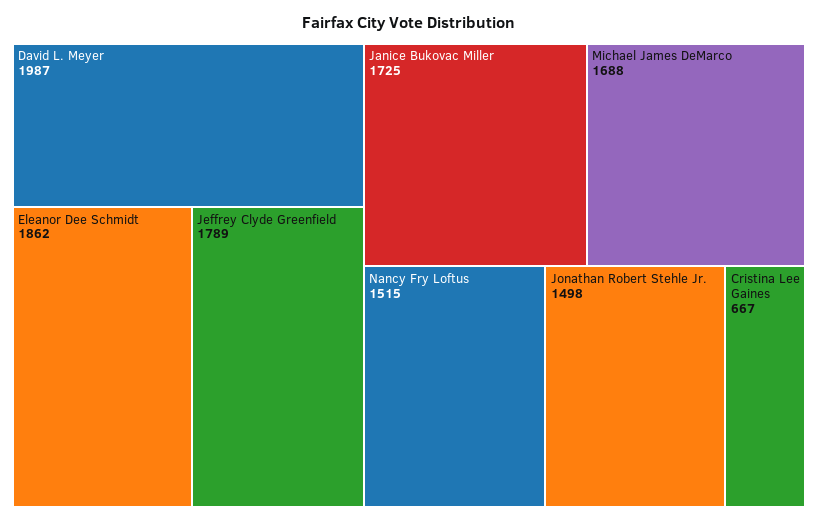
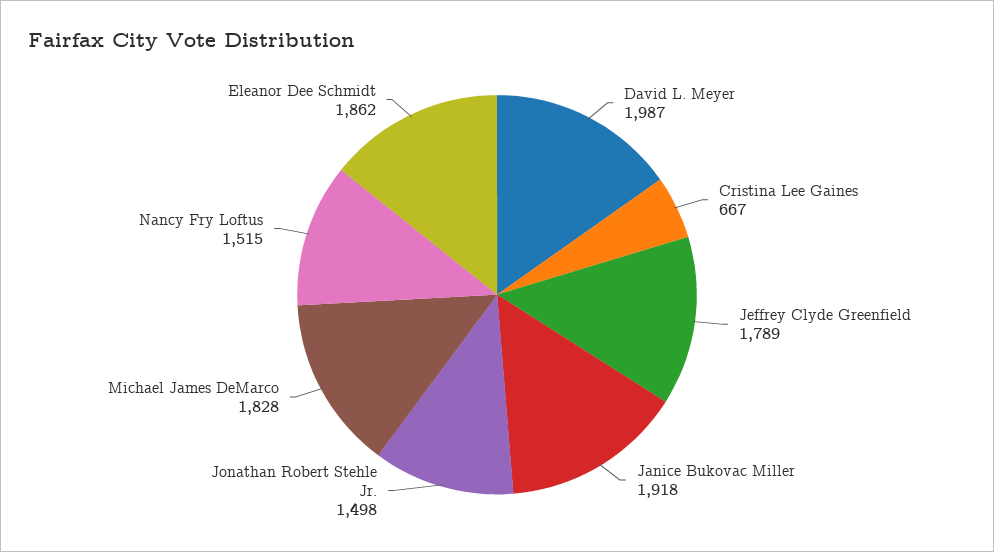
  {
    "David L. Meyer": 1987,
    "Eleanor Dee Schmidt": 1862,
    "Jeffrey Clyde Greenfield": 1789,
-   "Janice Bukovac Miller": 1725,
+   "Janice Bukovac Miller": 1918,
-   "Michael James DeMarco": 1688,
+   "Michael James DeMarco": 1828,
    "Nancy Fry Loftus": 1515,
    "Jonathan Robert Stehle Jr.": 1498,
    "Cristina Lee Gaines": 667
  }

